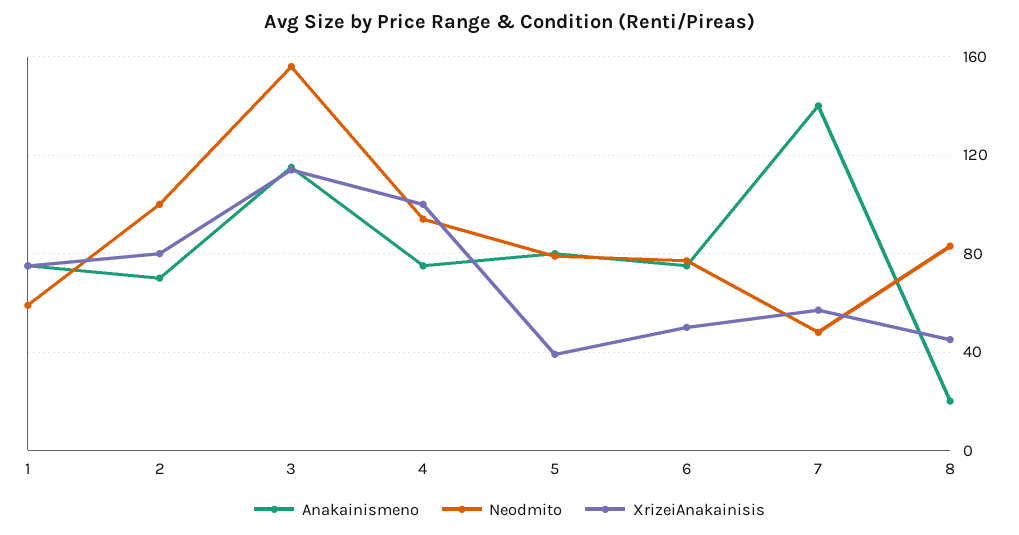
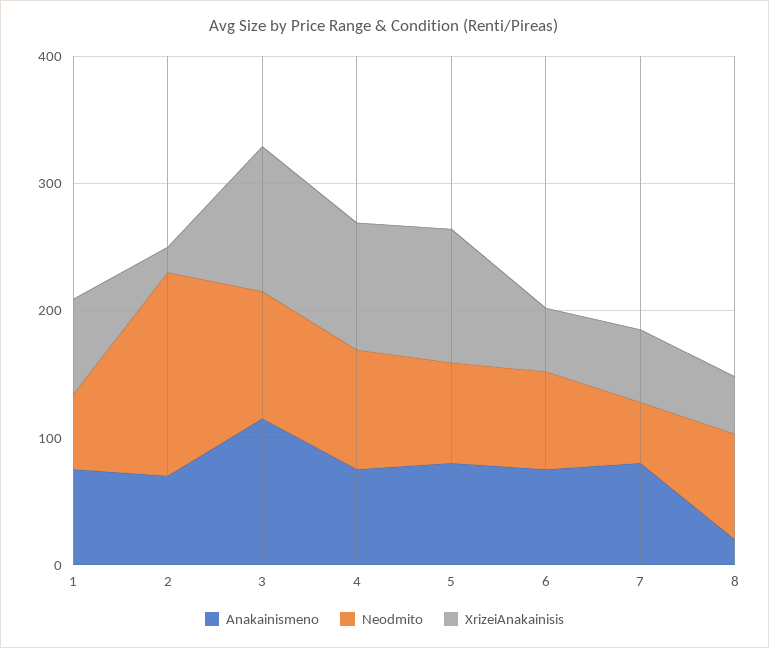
  {
    "Anakainismeno": {
      "1": 75,
      "2": 70,
      "3": 115,
      "4": 75,
      "5": 80,
      "6": 75,
-     "7": 140,
+     "7": 80,
      "8": 20
    },
    "Neodmito": {
      "1": 60,
-     "2": 100,
+     "2": 160,
-     "3": 155,
+     "3": 100,
      "4": 95,
      "5": 80,
      "6": 75,
      "7": 50,
      "8": 85
    },
    "XrizeiAnakainisis": {
      "1": 75,
-     "2": 80,
+     "2": 20,
      "3": 115,
      "4": 100,
-     "5": 40,
+     "5": 100,
      "6": 50,
      "7": 55,
      "8": 45
    }
  }

